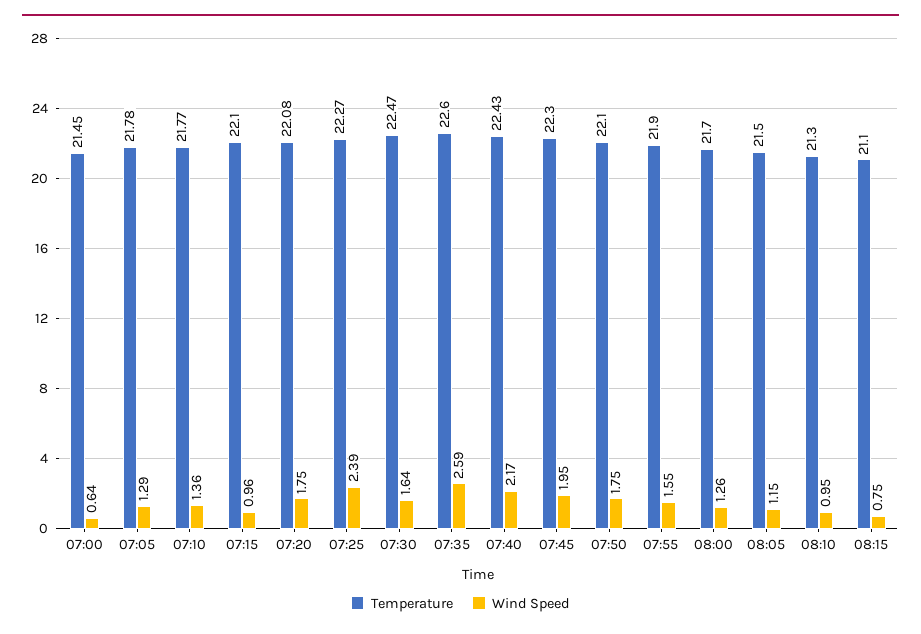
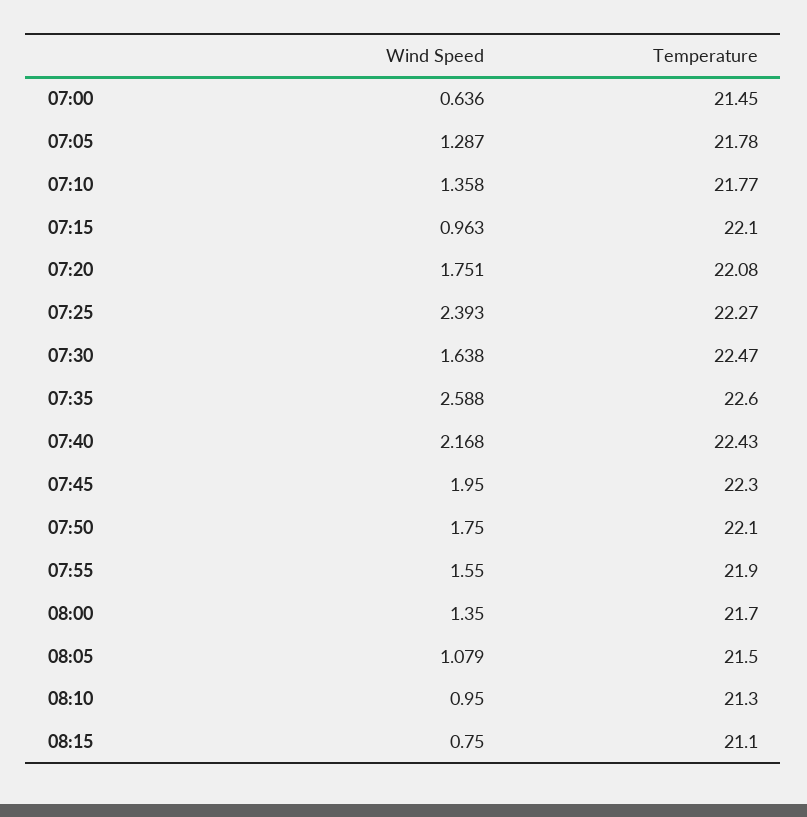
  {
    "Temperature": {
      "07:00": 21.45,
      "07:05": 21.78,
      "07:10": 21.77,
      "07:15": 22.1,
      "07:20": 22.08,
      "07:25": 22.27,
      "07:30": 22.47,
      "07:35": 22.6,
      "07:40": 22.43,
      "07:45": 22.3,
      "07:50": 22.1,
      "07:55": 21.9,
      "08:00": 21.7,
      "08:05": 21.5,
      "08:10": 21.3,
      "08:15": 21.1
    },
    "Wind Speed": {
      "07:00": 0.636,
      "07:05": 1.287,
      "07:10": 1.358,
      "07:15": 0.963,
      "07:20": 1.751,
      "07:25": 2.393,
      "07:30": 1.638,
      "07:35": 2.588,
      "07:40": 2.168,
      "07:45": 1.95,
      "07:50": 1.75,
      "07:55": 1.55,
-     "08:00": 1.26,
+     "08:00": 1.35,
-     "08:05": 1.15,
+     "08:05": 1.079,
      "08:10": 0.95,
      "08:15": 0.75
    }
  }

